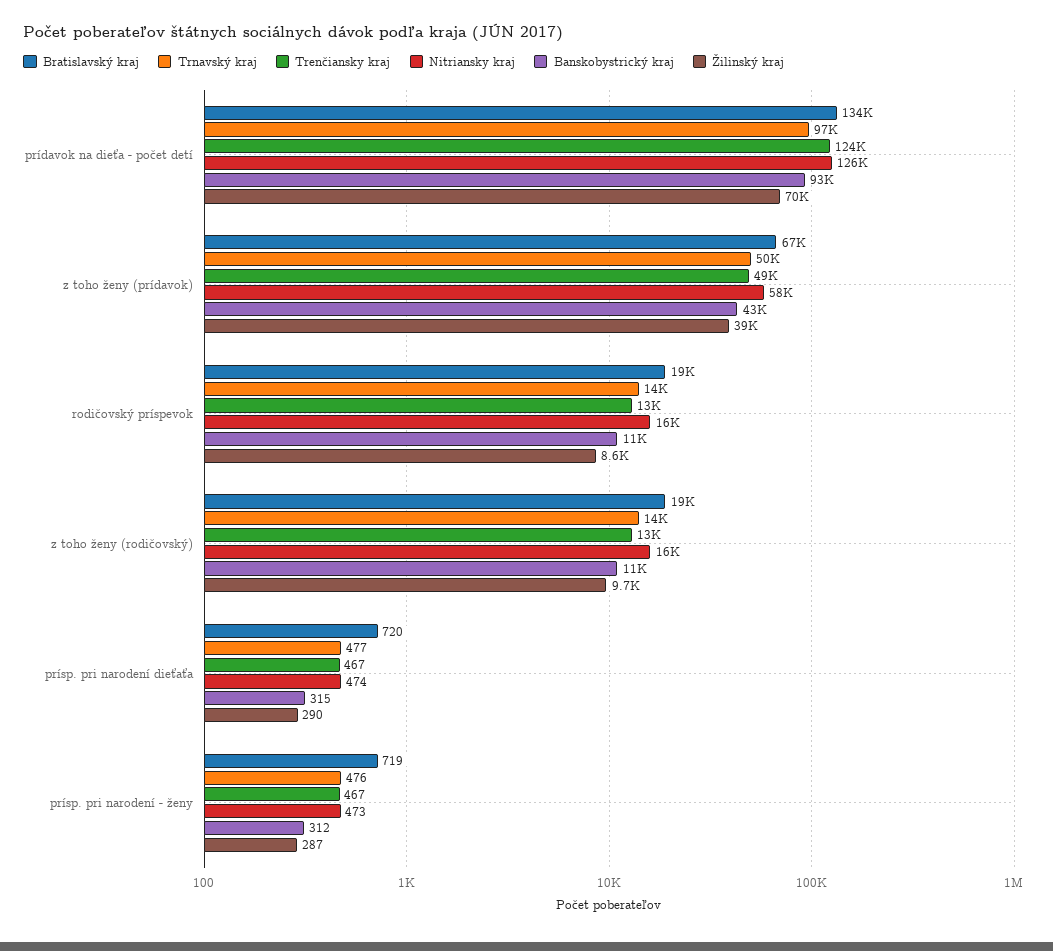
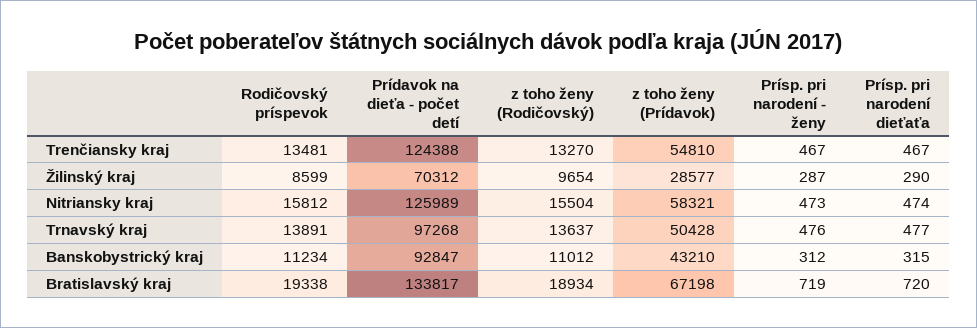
  {
    "Bratislavský kraj": {
      "prídavok na dieťa - počet detí": 133817,
      "z toho ženy (prídavok)": 67198,
      "rodičovský príspevok": 19338,
      "z toho ženy (rodičovský)": 18934,
      "prísp. pri narodení dieťaťa": 720,
      "prísp. pri narodení - ženy": 719
    },
    "Trnavský kraj": {
      "prídavok na dieťa - počet detí": 97268,
      "z toho ženy (prídavok)": 50428,
      "rodičovský príspevok": 13891,
      "z toho ženy (rodičovský)": 13637,
      "prísp. pri narodení dieťaťa": 477,
      "prísp. pri narodení - ženy": 476
    },
    "Trenčiansky kraj": {
      "prídavok na dieťa - počet detí": 124388,
-     "z toho ženy (prídavok)": 49000,
+     "z toho ženy (prídavok)": 54810,
      "rodičovský príspevok": 13481,
      "z toho ženy (rodičovský)": 13270,
      "prísp. pri narodení dieťaťa": 467,
      "prísp. pri narodení - ženy": 467
    },
    "Nitriansky kraj": {
      "prídavok na dieťa - počet detí": 125989,
      "z toho ženy (prídavok)": 58321,
      "rodičovský príspevok": 15812,
      "z toho ženy (rodičovský)": 15504,
      "prísp. pri narodení dieťaťa": 474,
      "prísp. pri narodení - ženy": 473
    },
    "Banskobystrický kraj": {
      "prídavok na dieťa - počet detí": 92847,
      "z toho ženy (prídavok)": 43210,
      "rodičovský príspevok": 11234,
      "z toho ženy (rodičovský)": 11012,
      "prísp. pri narodení dieťaťa": 315,
      "prísp. pri narodení - ženy": 312
    },
    "Žilinský kraj": {
      "prídavok na dieťa - počet detí": 70312,
-     "z toho ženy (prídavok)": 39000,
+     "z toho ženy (prídavok)": 28577,
      "rodičovský príspevok": 8599,
      "z toho ženy (rodičovský)": 9654,
      "prísp. pri narodení dieťaťa": 290,
      "prísp. pri narodení - ženy": 287
    }
  }

